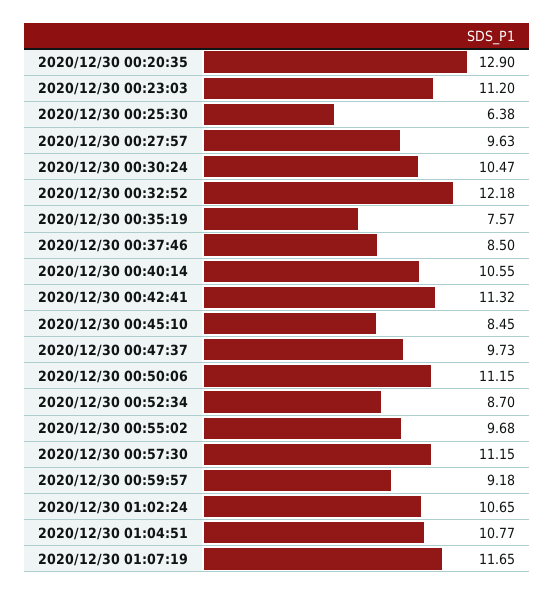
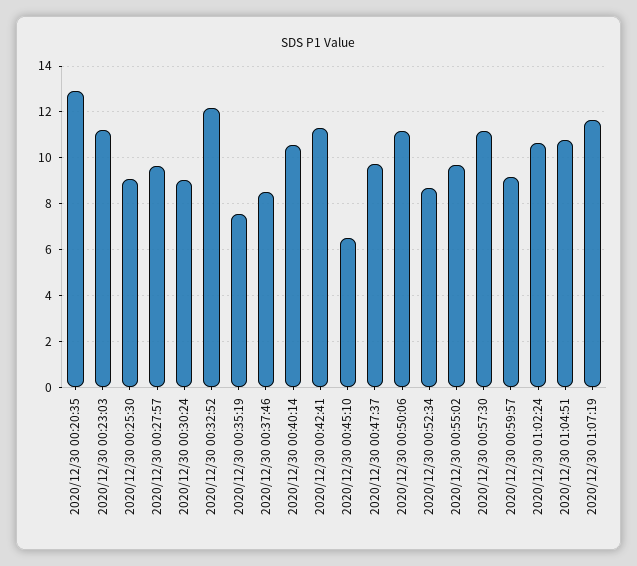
  {
    "2020/12/30 00:20:35": 12.9,
    "2020/12/30 00:23:03": 11.2,
-   "2020/12/30 00:25:30": 6.38,
+   "2020/12/30 00:25:30": 9,
    "2020/12/30 00:27:57": 9.63,
-   "2020/12/30 00:30:24": 10.47,
+   "2020/12/30 00:30:24": 9,
    "2020/12/30 00:32:52": 12.18,
    "2020/12/30 00:35:19": 7.57,
    "2020/12/30 00:37:46": 8.5,
    "2020/12/30 00:40:14": 10.55,
    "2020/12/30 00:42:41": 11.32,
-   "2020/12/30 00:45:10": 8.45,
+   "2020/12/30 00:45:10": 6.5,
    "2020/12/30 00:47:37": 9.73,
    "2020/12/30 00:50:06": 11.15,
    "2020/12/30 00:52:34": 8.7,
    "2020/12/30 00:55:02": 9.68,
    "2020/12/30 00:57:30": 11.15,
    "2020/12/30 00:59:57": 9.18,
    "2020/12/30 01:02:24": 10.65,
    "2020/12/30 01:04:51": 10.77,
    "2020/12/30 01:07:19": 11.65
  }

